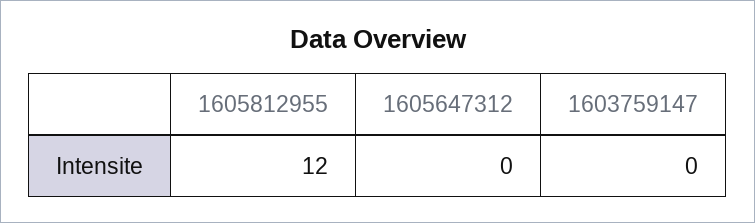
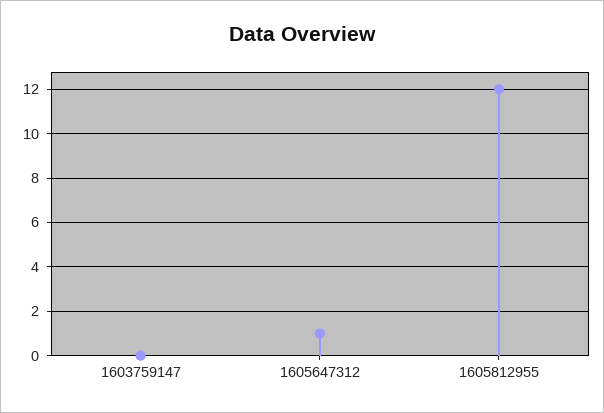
  {
    "1605812955": 12,
-   "1605647312": 0,
+   "1605647312": 1,
    "1603759147": 0
  }

